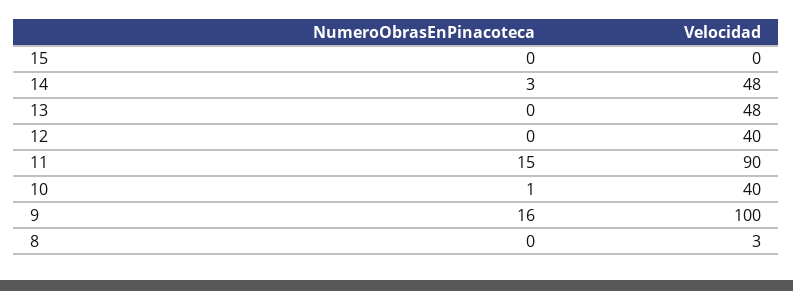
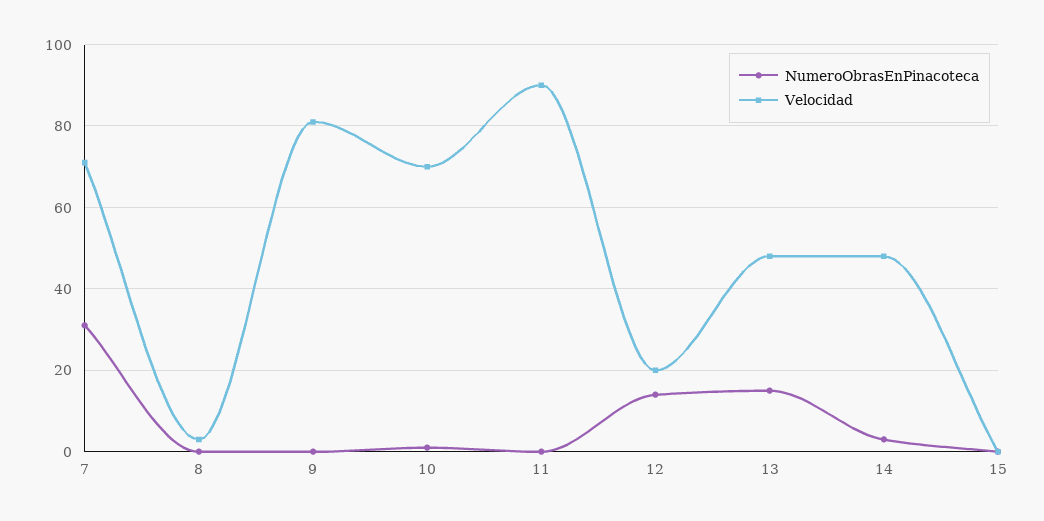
  {
    "NumeroObrasEnPinacoteca": {
      "15": 0,
      "14": 3,
-     "13": 0,
+     "13": 15,
-     "12": 0,
+     "12": 15,
-     "11": 15,
+     "11": 0,
      "10": 1,
-     "9": 16,
+     "9": 0,
-     "8": 0
+     "8": 0,
+     "7": 30
    },
    "Velocidad": {
      "15": 0,
      "14": 48,
      "13": 48,
-     "12": 40,
+     "12": 20,
      "11": 90,
-     "10": 40,
+     "10": 70,
-     "9": 100,
+     "9": 80,
-     "8": 3
+     "8": 3,
+     "7": 70
    }
  }

